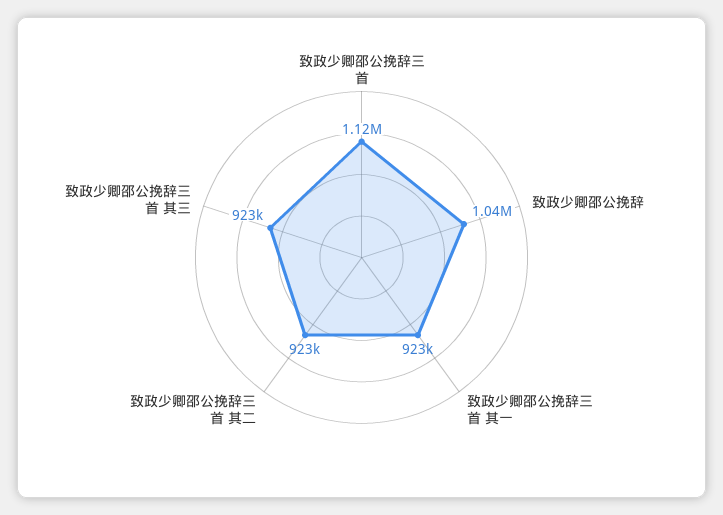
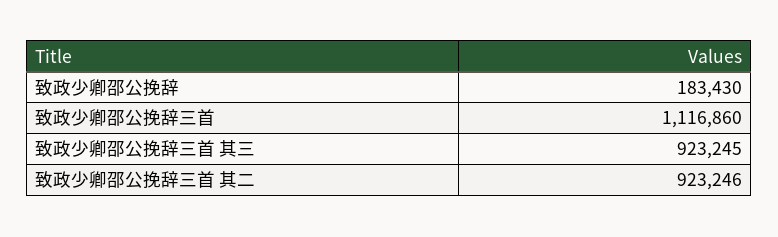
  {
    "致政少卿邵公挽辞三首": 1116860,
-   "致政少卿邵公挽辞": 1040000,
+   "致政少卿邵公挽辞": 183430,
-   "致政少卿邵公挽辞三首 其一": 923000,
    "致政少卿邵公挽辞三首 其二": 923246,
    "致政少卿邵公挽辞三首 其三": 923245
  }

